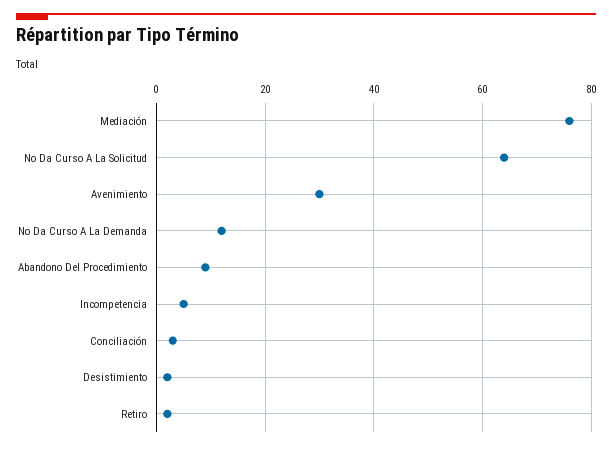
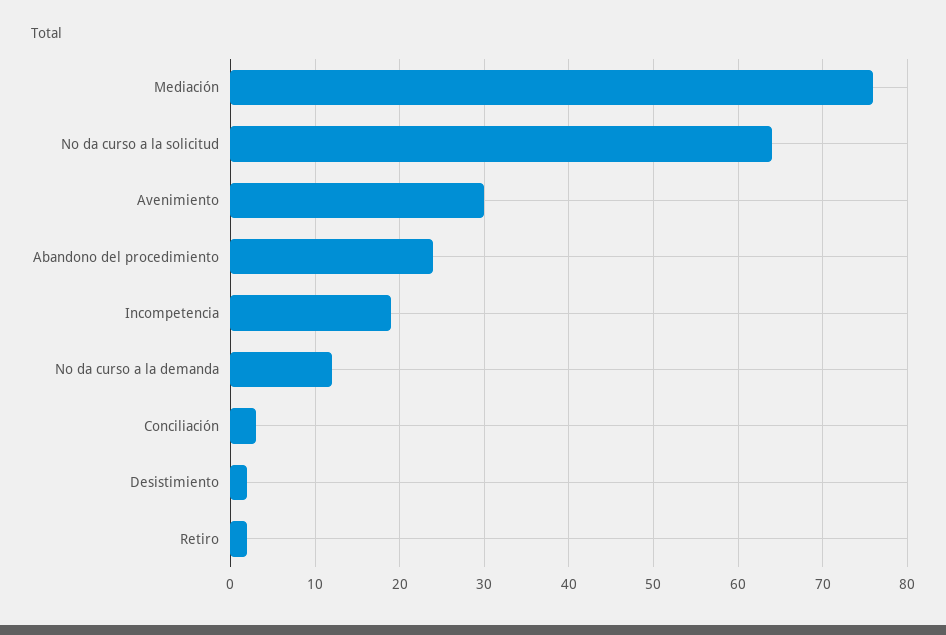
  {
    "Mediación": 76,
    "No Da Curso A La Solicitud": 64,
    "Avenimiento": 30,
    "No Da Curso A La Demanda": 12,
-   "Abandono Del Procedimiento": 10,
+   "Abandono Del Procedimiento": 24,
-   "Incompetencia": 5,
+   "Incompetencia": 19,
    "Conciliación": 3,
    "Desistimiento": 2,
    "Retiro": 2
  }

